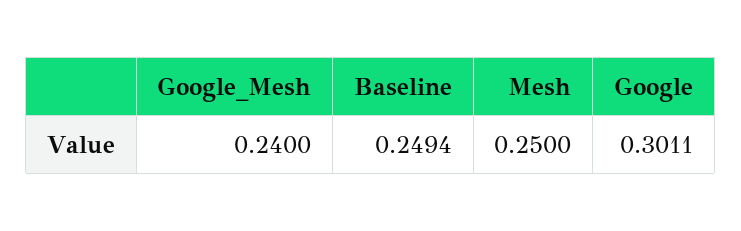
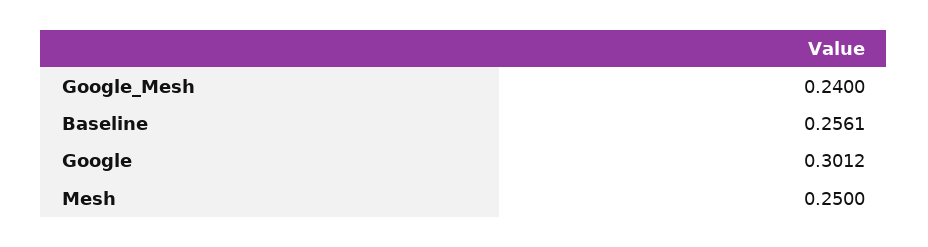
  {
    "Google_Mesh": 0.24,
-   "Baseline": 0.2494,
+   "Baseline": 0.2561,
    "Mesh": 0.25,
-   "Google": 0.3011
+   "Google": 0.3012
  }

